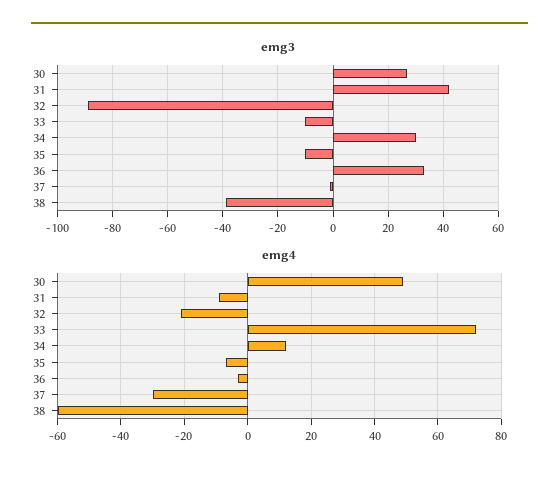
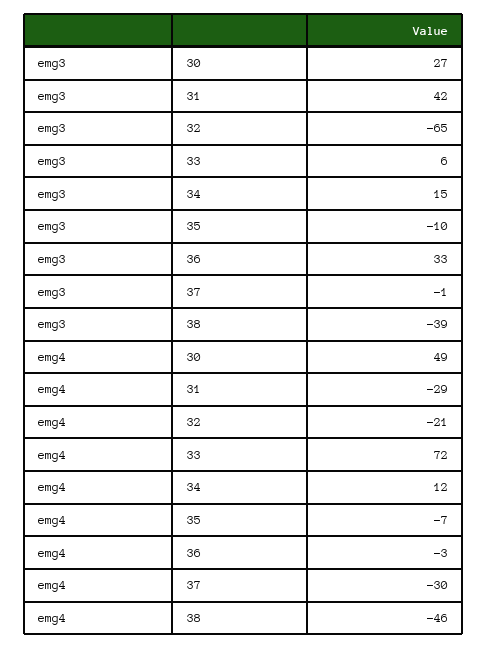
  {
    "emg3": {
      "30": 27,
      "31": 42,
-     "32": -90,
+     "32": -65,
-     "33": -10,
+     "33": 6,
-     "34": 30,
+     "34": 15,
      "35": -10,
      "36": 33,
      "37": -1,
      "38": -39
    },
    "emg4": {
      "30": 49,
-     "31": -10,
+     "31": -29,
      "32": -21,
      "33": 72,
      "34": 12,
      "35": -7,
      "36": -3,
      "37": -30,
-     "38": -60
+     "38": -46
    }
  }

